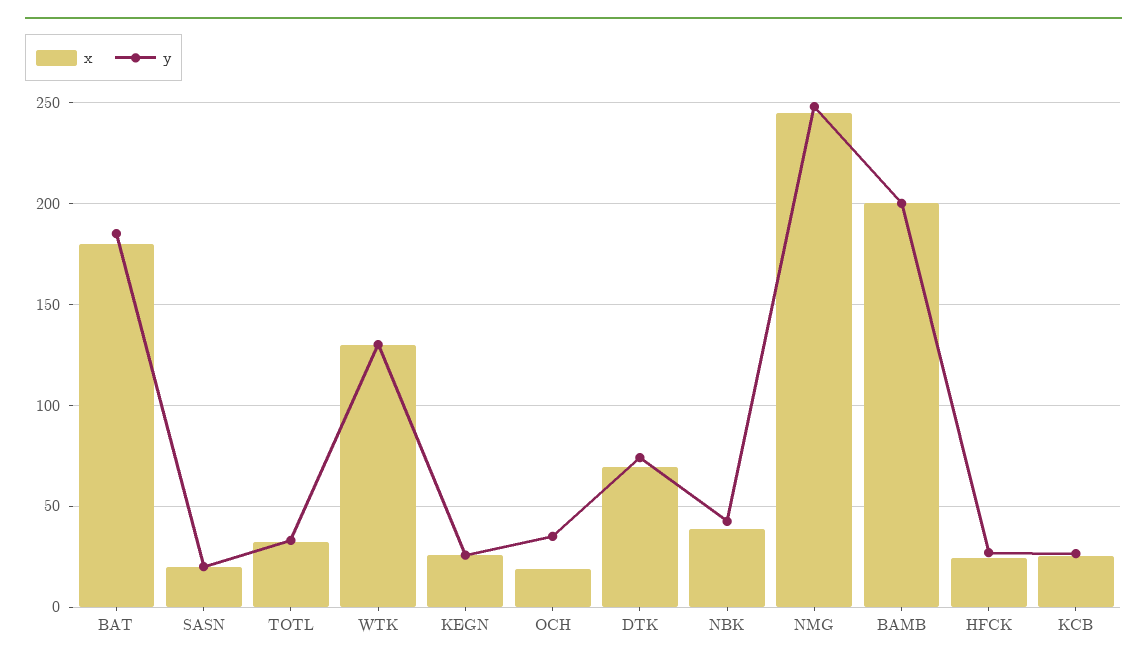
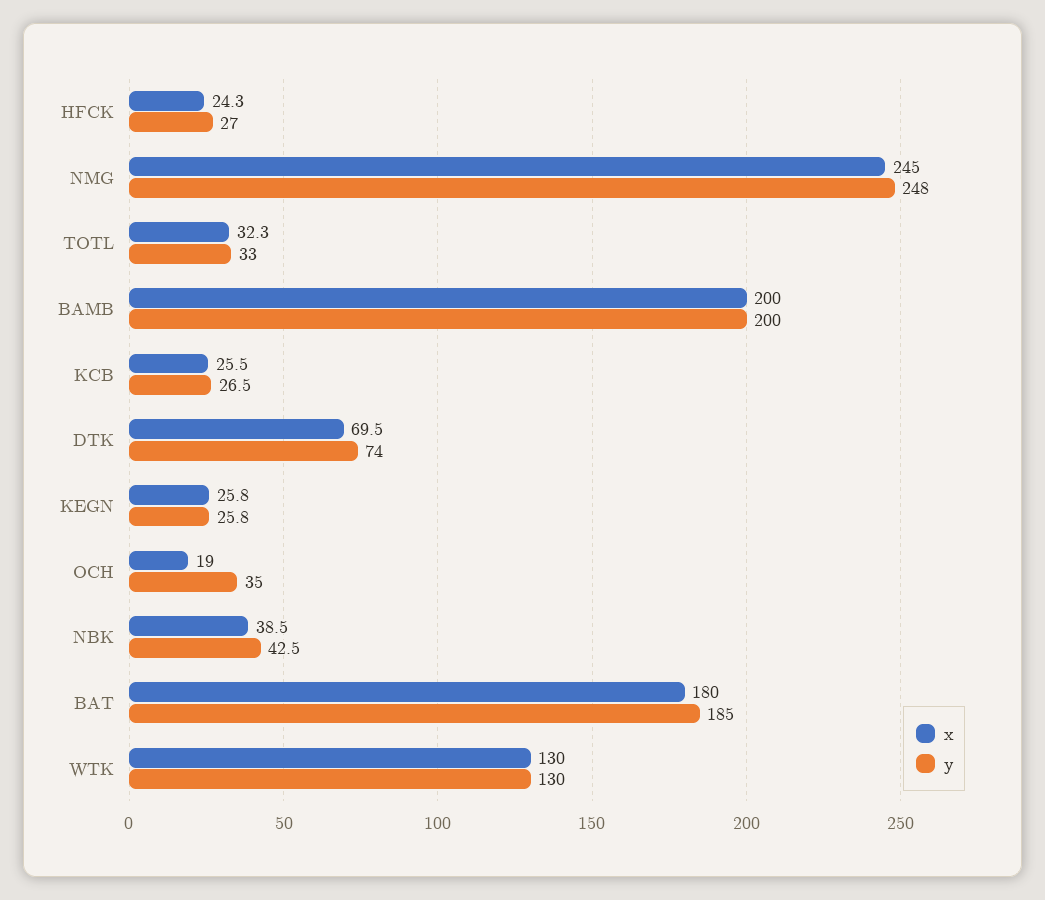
  {
    "x": {
      "BAT": 180,
-     "SASN": 20,
      "TOTL": 32.3,
      "WTK": 130,
      "KEGN": 25.8,
      "OCH": 19,
      "DTK": 69.5,
      "NBK": 38.5,
      "NMG": 245,
      "BAMB": 200,
      "HFCK": 24.3,
      "KCB": 25.5
    },
    "y": {
      "BAT": 185,
-     "SASN": 20,
      "TOTL": 33,
      "WTK": 130,
      "KEGN": 25.8,
      "OCH": 35,
      "DTK": 74,
      "NBK": 42.5,
      "NMG": 248,
      "BAMB": 200,
      "HFCK": 27,
      "KCB": 26.5
    }
  }

